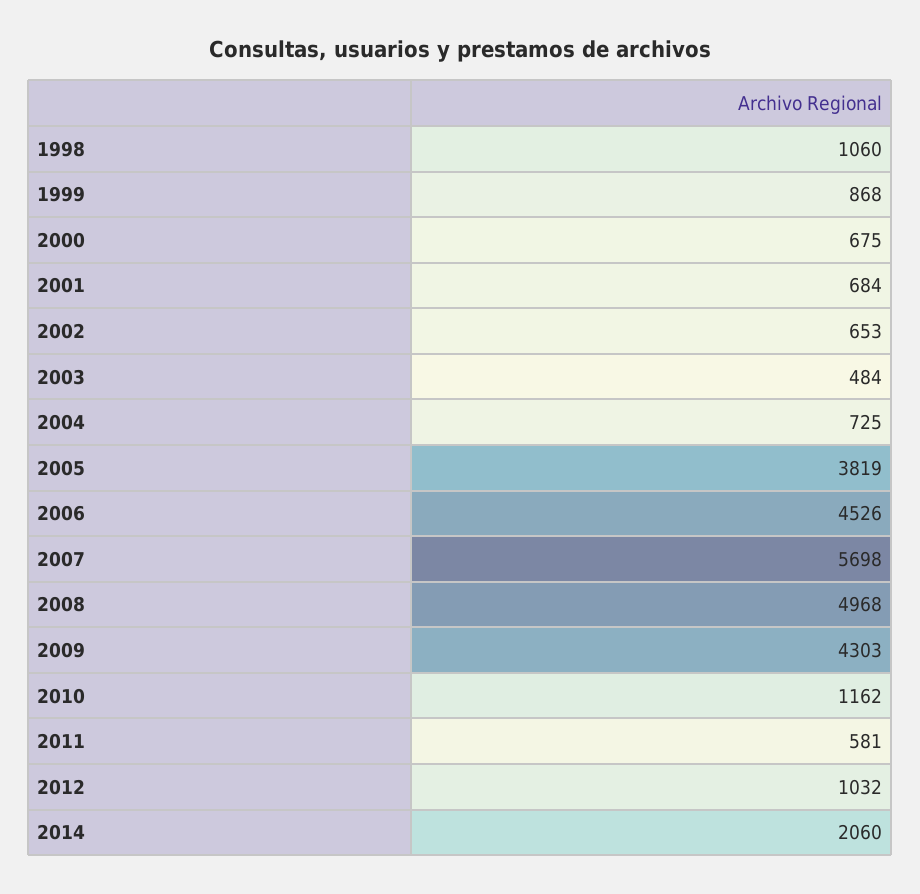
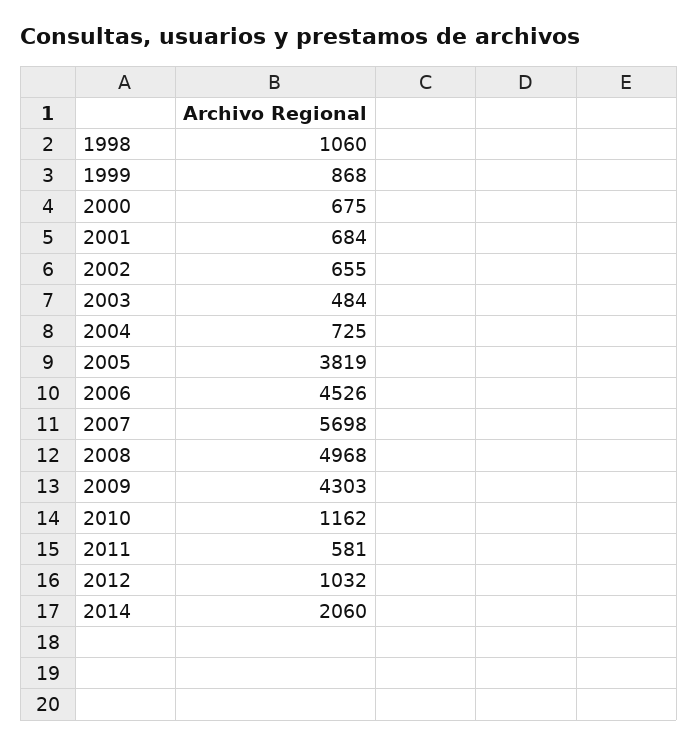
  {
    "1998": 1060,
    "1999": 868,
    "2000": 675,
    "2001": 684,
-   "2002": 653,
+   "2002": 655,
    "2003": 484,
    "2004": 725,
    "2005": 3819,
    "2006": 4526,
    "2007": 5698,
    "2008": 4968,
    "2009": 4303,
    "2010": 1162,
    "2011": 581,
    "2012": 1032,
    "2014": 2060
  }

